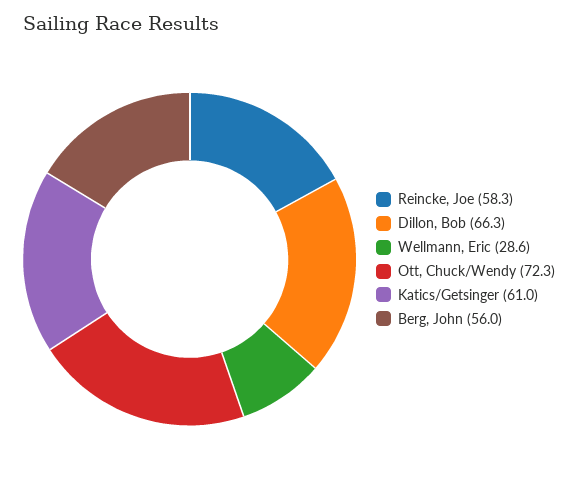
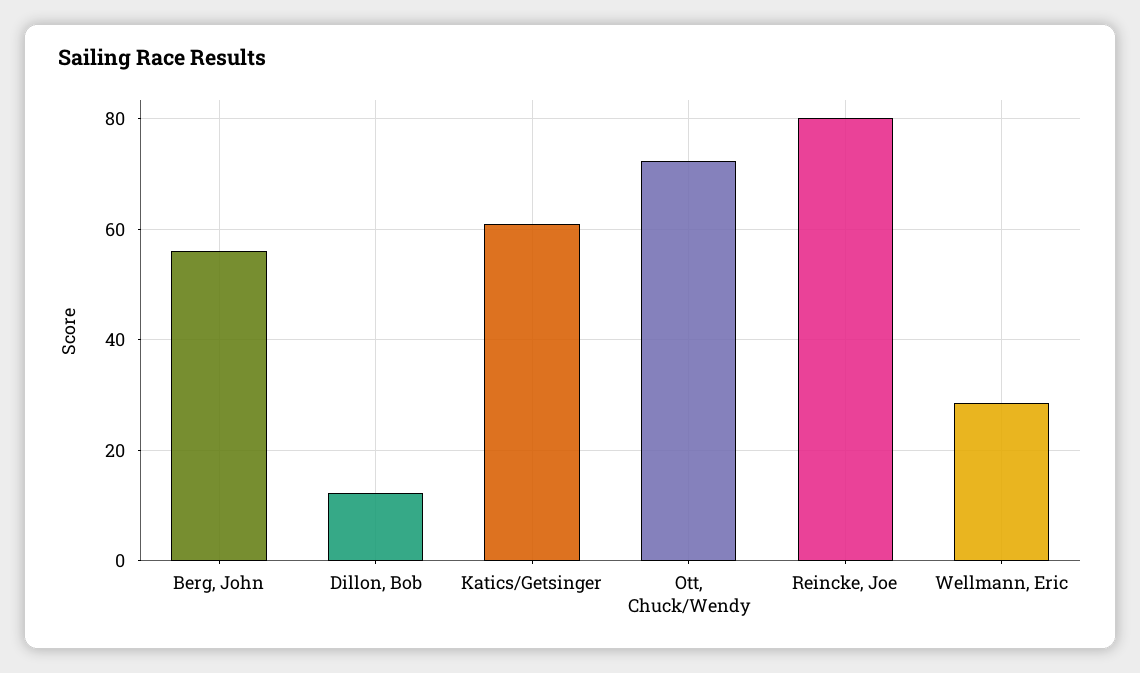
  {
-   "Reincke, Joe": 58.3,
+   "Reincke, Joe": 80,
-   "Dillon, Bob": 66.3,
+   "Dillon, Bob": 12,
    "Wellmann, Eric": 28.6,
    "Ott, Chuck/Wendy": 72.3,
    "Katics/Getsinger": 61,
    "Berg, John": 56
  }

